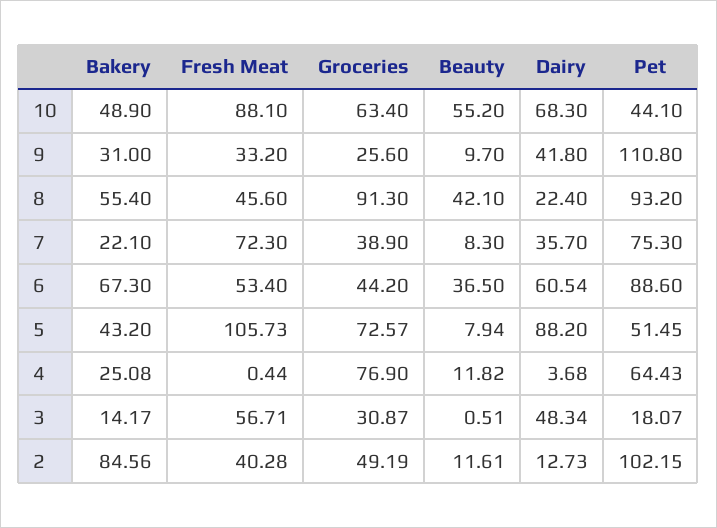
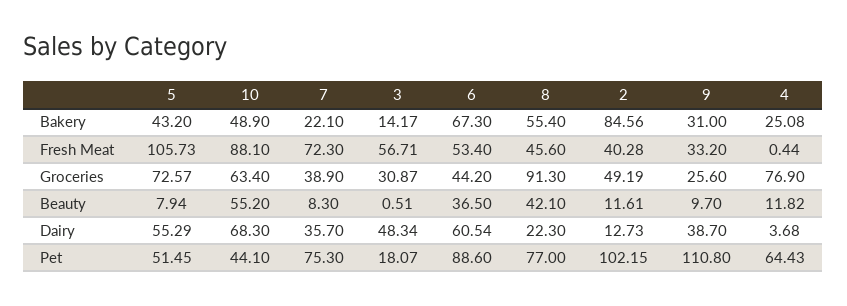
  {
    "Bakery": {
      "10": 48.9,
      "9": 31,
      "8": 55.4,
      "7": 22.1,
      "6": 67.3,
      "5": 43.2,
      "4": 25.08,
      "3": 14.17,
      "2": 84.56
    },
    "Fresh Meat": {
      "10": 88.1,
      "9": 33.2,
      "8": 45.6,
      "7": 72.3,
      "6": 53.4,
      "5": 105.73,
      "4": 0.44,
      "3": 56.71,
      "2": 40.28
    },
    "Groceries": {
      "10": 63.4,
      "9": 25.6,
      "8": 91.3,
      "7": 38.9,
      "6": 44.2,
      "5": 72.57,
      "4": 76.9,
      "3": 30.87,
      "2": 49.19
    },
    "Beauty": {
      "10": 55.2,
      "9": 9.7,
      "8": 42.1,
      "7": 8.3,
      "6": 36.5,
      "5": 7.94,
      "4": 11.82,
      "3": 0.51,
      "2": 11.61
    },
    "Dairy": {
      "10": 68.3,
-     "9": 41.8,
+     "9": 38.7,
-     "8": 22.4,
+     "8": 22.3,
      "7": 35.7,
      "6": 60.54,
-     "5": 88.2,
+     "5": 55.29,
      "4": 3.68,
      "3": 48.34,
      "2": 12.73
    },
    "Pet": {
      "10": 44.1,
      "9": 110.8,
-     "8": 93.2,
+     "8": 77,
      "7": 75.3,
      "6": 88.6,
      "5": 51.45,
      "4": 64.43,
      "3": 18.07,
      "2": 102.15
    }
  }

